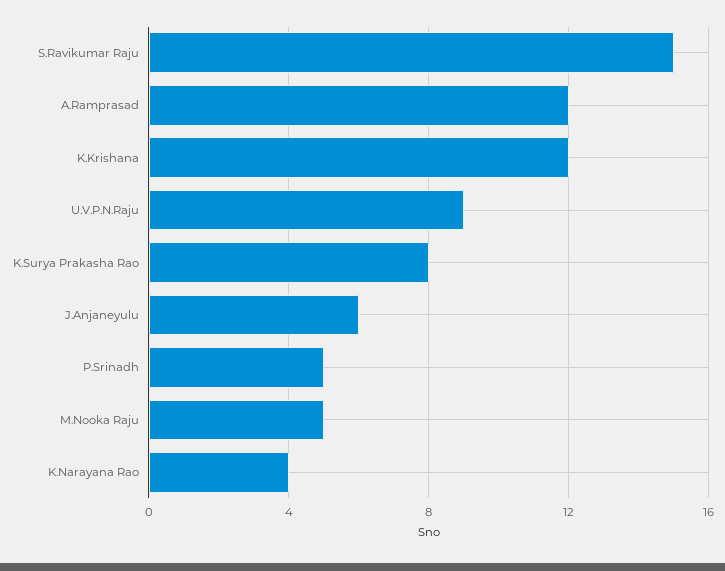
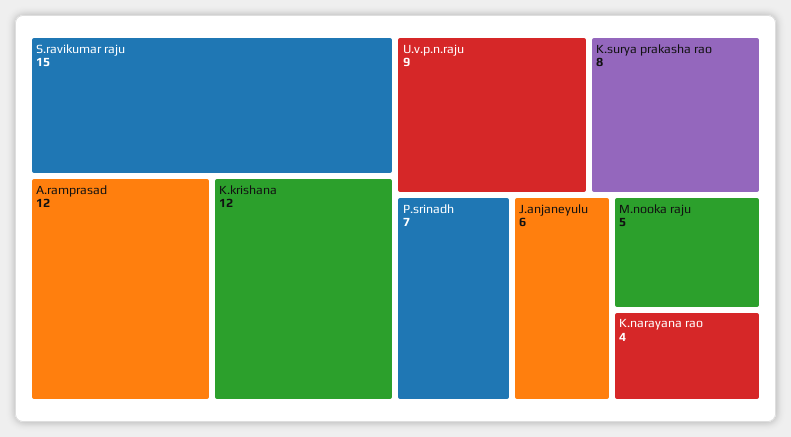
  {
    "S.Ravikumar Raju": 15,
    "A.Ramprasad": 12,
    "K.Krishana": 12,
    "U.V.P.N.Raju": 9,
    "K.Surya Prakasha Rao": 8,
    "J.Anjaneyulu": 6,
-   "P.Srinadh": 5,
+   "P.Srinadh": 7,
    "M.Nooka Raju": 5,
    "K.Narayana Rao": 4
  }

